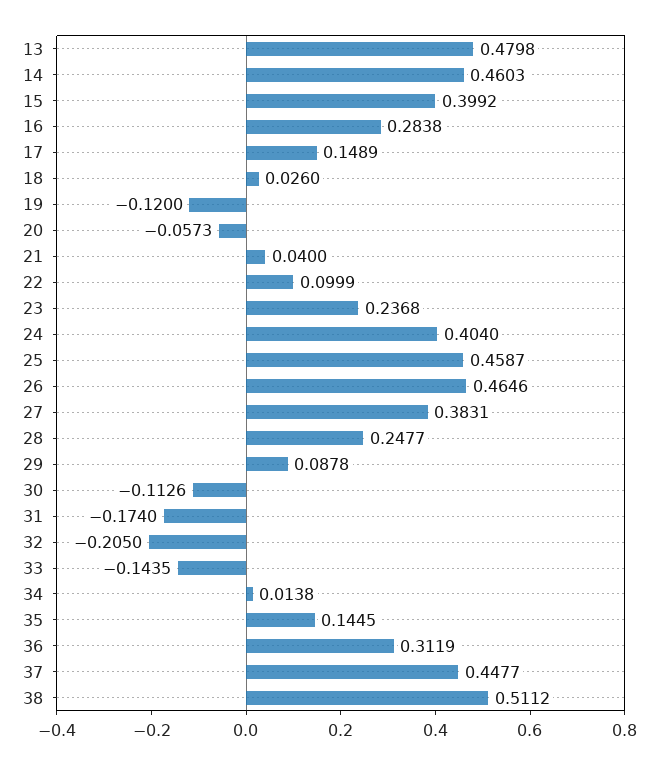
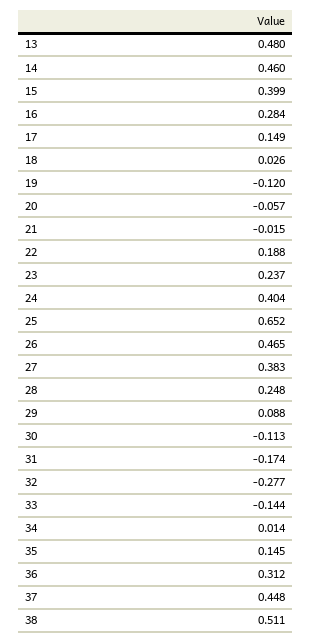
  {
    "13": 0.4798,
    "14": 0.4603,
    "15": 0.3992,
    "16": 0.2838,
    "17": 0.1489,
    "18": 0.026,
    "19": -0.12,
    "20": -0.0573,
-   "21": 0.04,
+   "21": -0.015,
-   "22": 0.0999,
+   "22": 0.188,
    "23": 0.2368,
    "24": 0.404,
-   "25": 0.4587,
+   "25": 0.652,
    "26": 0.4646,
    "27": 0.3831,
    "28": 0.2477,
    "29": 0.0878,
    "30": -0.1126,
    "31": -0.174,
-   "32": -0.205,
+   "32": -0.277,
    "33": -0.1435,
    "34": 0.0138,
    "35": 0.1445,
    "36": 0.3119,
    "37": 0.4477,
    "38": 0.5112
  }

